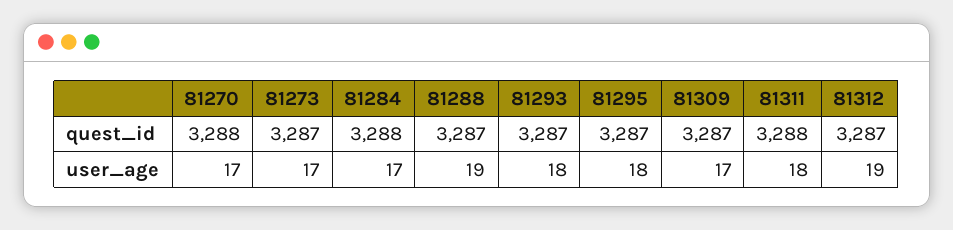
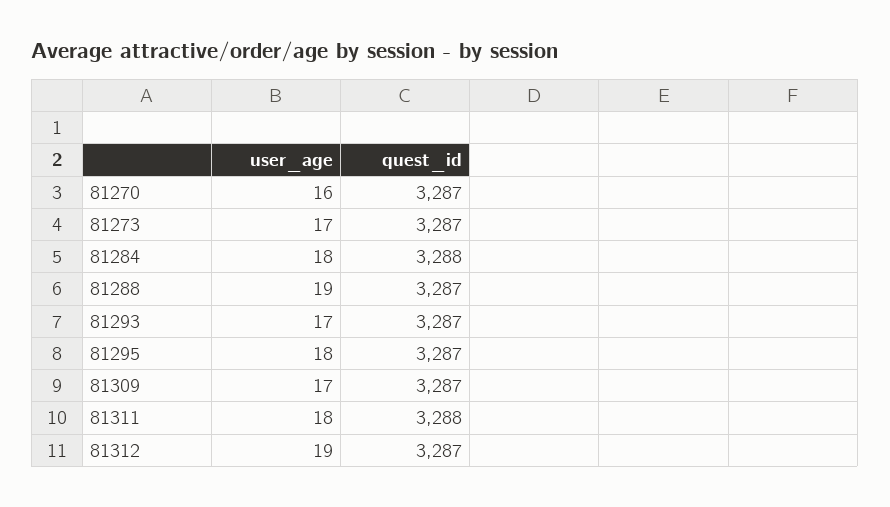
  {
    "81270": {
-     "quest_id": 3288,
+     "quest_id": 3287,
-     "user_age": 17
+     "user_age": 16
    },
    "81273": {
      "quest_id": 3287,
      "user_age": 17
    },
    "81284": {
      "quest_id": 3288,
-     "user_age": 17
+     "user_age": 18
    },
    "81288": {
      "quest_id": 3287,
      "user_age": 19
    },
    "81293": {
      "quest_id": 3287,
-     "user_age": 18
+     "user_age": 17
    },
    "81295": {
      "quest_id": 3287,
      "user_age": 18
    },
    "81309": {
      "quest_id": 3287,
      "user_age": 17
    },
    "81311": {
      "quest_id": 3288,
      "user_age": 18
    },
    "81312": {
      "quest_id": 3287,
      "user_age": 19
    }
  }

